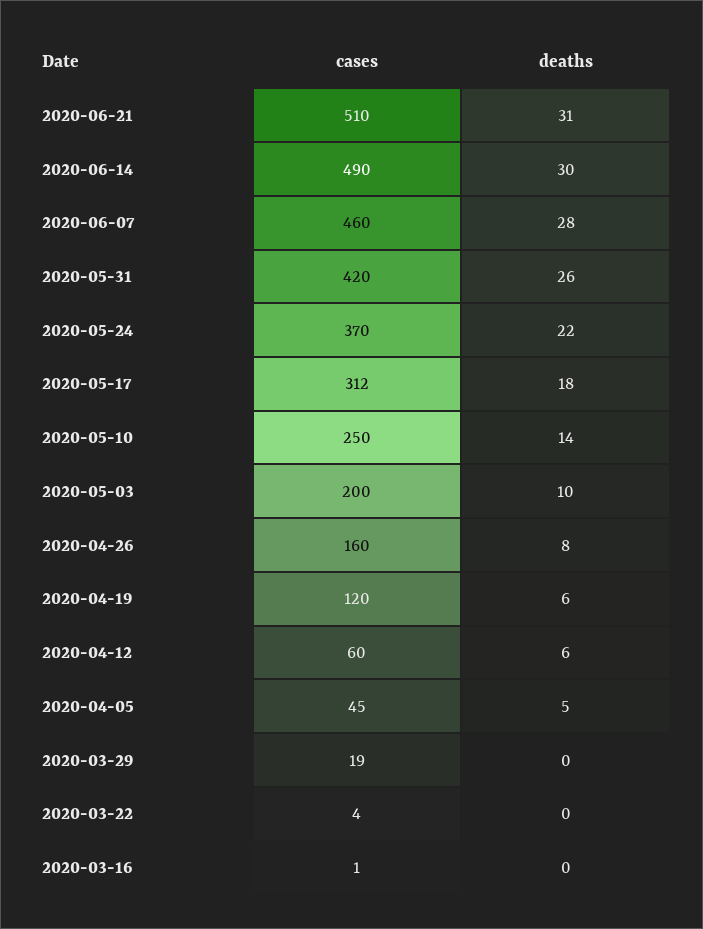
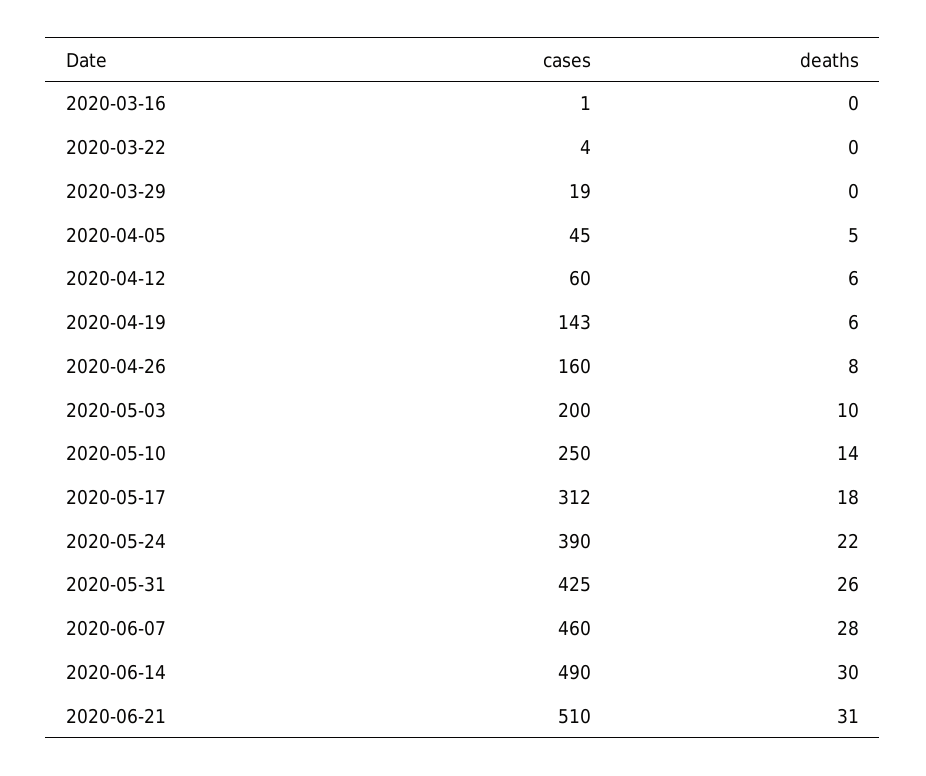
  {
    "cases": {
      "2020-06-21": 510,
      "2020-06-14": 490,
      "2020-06-07": 460,
-     "2020-05-31": 420,
+     "2020-05-31": 425,
-     "2020-05-24": 370,
+     "2020-05-24": 390,
      "2020-05-17": 312,
      "2020-05-10": 250,
      "2020-05-03": 200,
      "2020-04-26": 160,
-     "2020-04-19": 120,
+     "2020-04-19": 143,
      "2020-04-12": 60,
      "2020-04-05": 45,
      "2020-03-29": 19,
      "2020-03-22": 4,
      "2020-03-16": 1
    },
    "deaths": {
      "2020-06-21": 31,
      "2020-06-14": 30,
      "2020-06-07": 28,
      "2020-05-31": 26,
      "2020-05-24": 22,
      "2020-05-17": 18,
      "2020-05-10": 14,
      "2020-05-03": 10,
      "2020-04-26": 8,
      "2020-04-19": 6,
      "2020-04-12": 6,
      "2020-04-05": 5,
      "2020-03-29": 0,
      "2020-03-22": 0,
      "2020-03-16": 0
    }
  }

